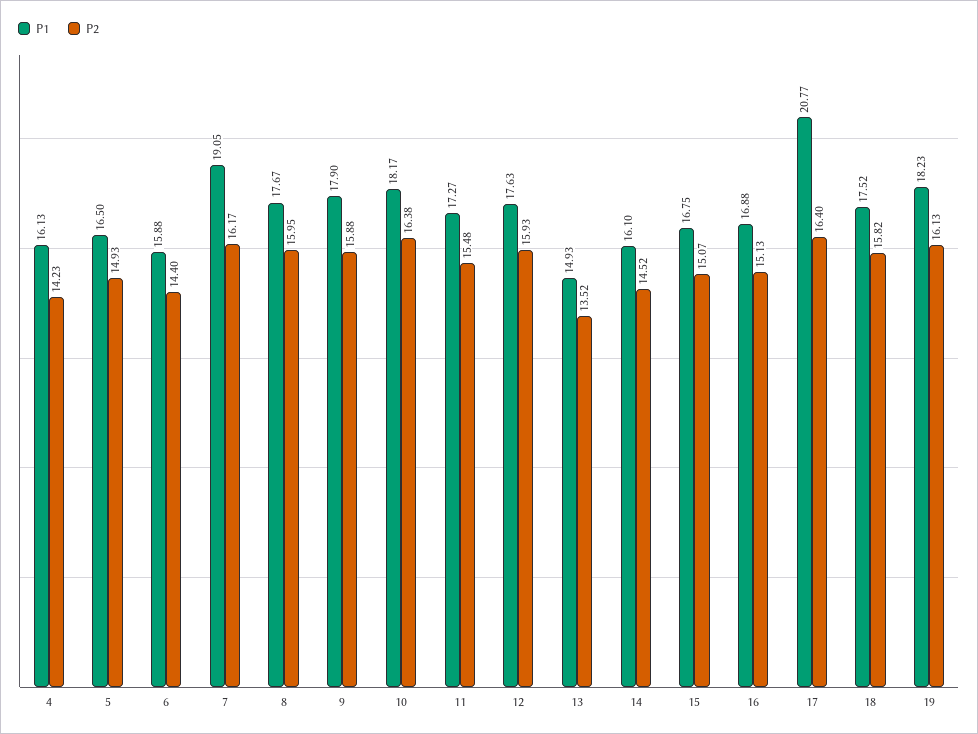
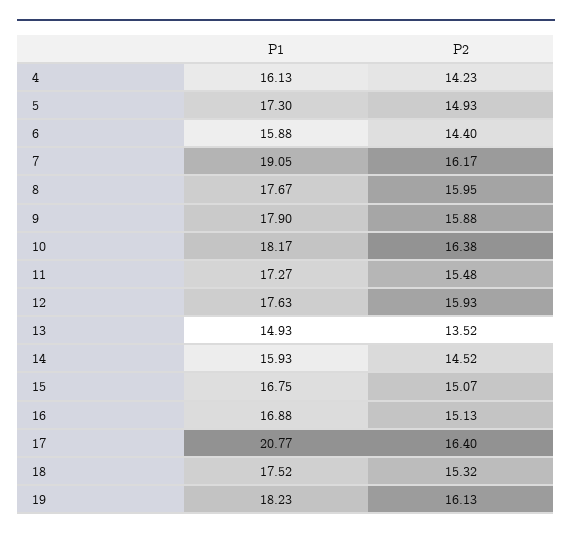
  {
    "P1": {
      "4": 16.13,
-     "5": 16.5,
+     "5": 17.3,
      "6": 15.88,
      "7": 19.05,
      "8": 17.67,
      "9": 17.9,
      "10": 18.17,
      "11": 17.27,
      "12": 17.63,
      "13": 14.93,
-     "14": 16.1,
+     "14": 15.93,
      "15": 16.75,
      "16": 16.88,
      "17": 20.77,
      "18": 17.52,
      "19": 18.23
    },
    "P2": {
      "4": 14.23,
      "5": 14.93,
      "6": 14.4,
      "7": 16.17,
      "8": 15.95,
      "9": 15.88,
      "10": 16.38,
      "11": 15.48,
      "12": 15.93,
      "13": 13.52,
      "14": 14.52,
      "15": 15.07,
      "16": 15.13,
      "17": 16.4,
-     "18": 15.82,
+     "18": 15.32,
      "19": 16.13
    }
  }

